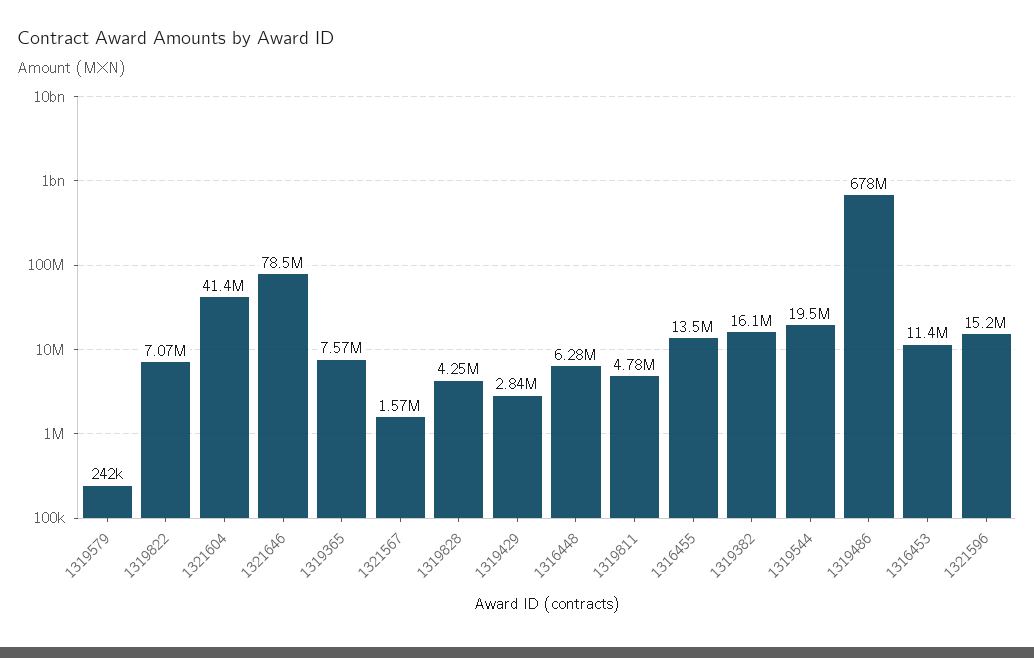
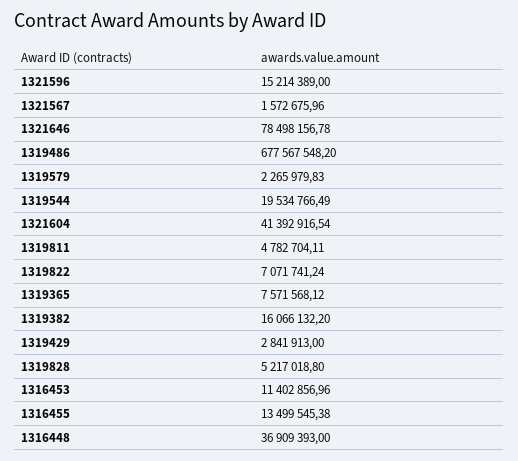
  {
-   "1319579": 242000,
+   "1319579": 2265979.83,
    "1319822": 7071741.24,
    "1321604": 41392916.54,
    "1321646": 78498156.78,
    "1319365": 7571568.12,
    "1321567": 1572675.96,
-   "1319828": 4250000,
+   "1319828": 5217018.8,
    "1319429": 2841913,
-   "1316448": 6280000,
+   "1316448": 36909393,
    "1319811": 4782704.11,
    "1316455": 13499545.38,
    "1319382": 16066132.2,
    "1319544": 19534766.49,
    "1319486": 677567548.2,
    "1316453": 11402856.96,
    "1321596": 15214389
  }

